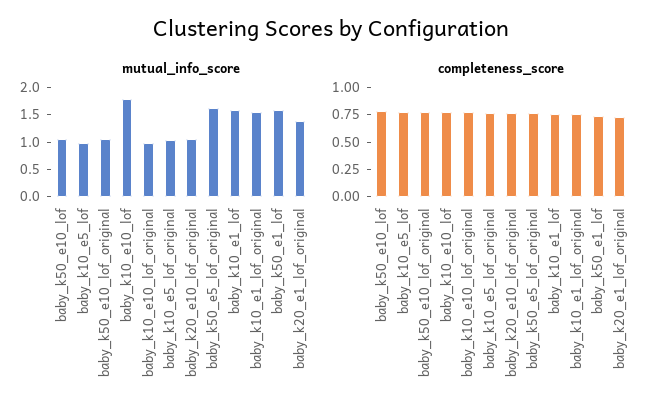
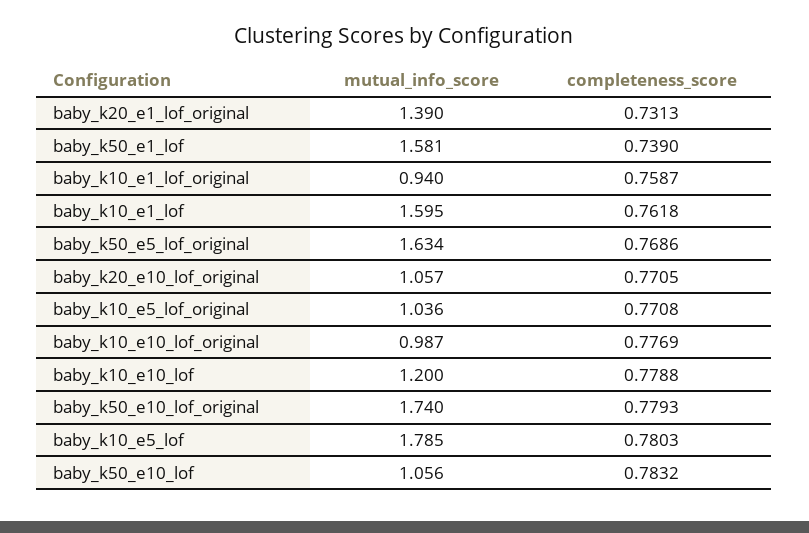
  {
    "mutual_info_score": {
      "baby_k50_e10_lof": 1.056,
-     "baby_k10_e5_lof": 1,
+     "baby_k10_e5_lof": 1.785,
-     "baby_k50_e10_lof_original": 1,
+     "baby_k50_e10_lof_original": 1.74,
-     "baby_k10_e10_lof": 1.75,
+     "baby_k10_e10_lof": 1.2,
      "baby_k10_e10_lof_original": 0.987,
      "baby_k10_e5_lof_original": 1.036,
      "baby_k20_e10_lof_original": 1.057,
      "baby_k50_e5_lof_original": 1.634,
      "baby_k10_e1_lof": 1.595,
-     "baby_k10_e1_lof_original": 1.5,
+     "baby_k10_e1_lof_original": 0.94,
      "baby_k50_e1_lof": 1.581,
      "baby_k20_e1_lof_original": 1.39
    },
    "completeness_score": {
      "baby_k50_e10_lof": 0.7832,
      "baby_k10_e5_lof": 0.7803,
      "baby_k50_e10_lof_original": 0.7793,
      "baby_k10_e10_lof": 0.7788,
      "baby_k10_e10_lof_original": 0.7769,
      "baby_k10_e5_lof_original": 0.7708,
      "baby_k20_e10_lof_original": 0.7705,
      "baby_k50_e5_lof_original": 0.7686,
      "baby_k10_e1_lof": 0.7618,
      "baby_k10_e1_lof_original": 0.7587,
      "baby_k50_e1_lof": 0.739,
      "baby_k20_e1_lof_original": 0.7313
    }
  }

